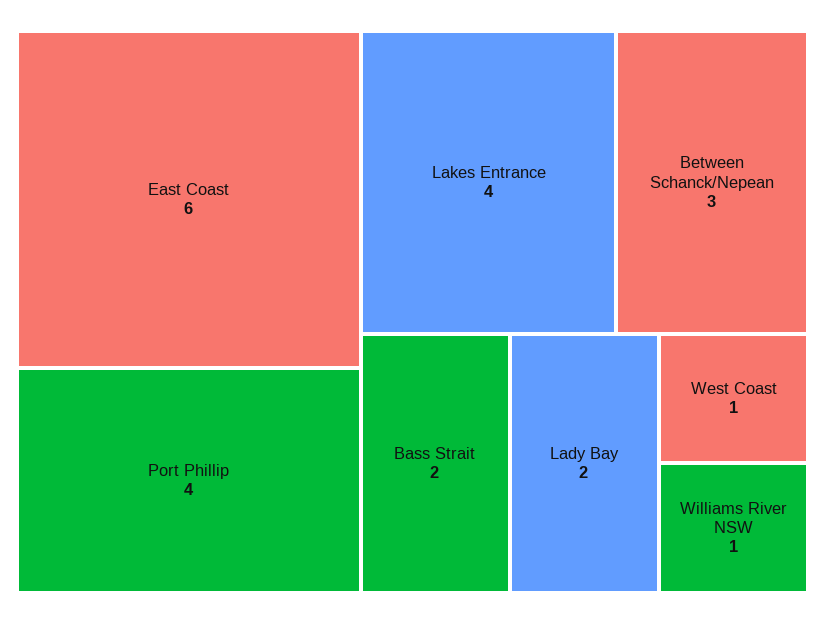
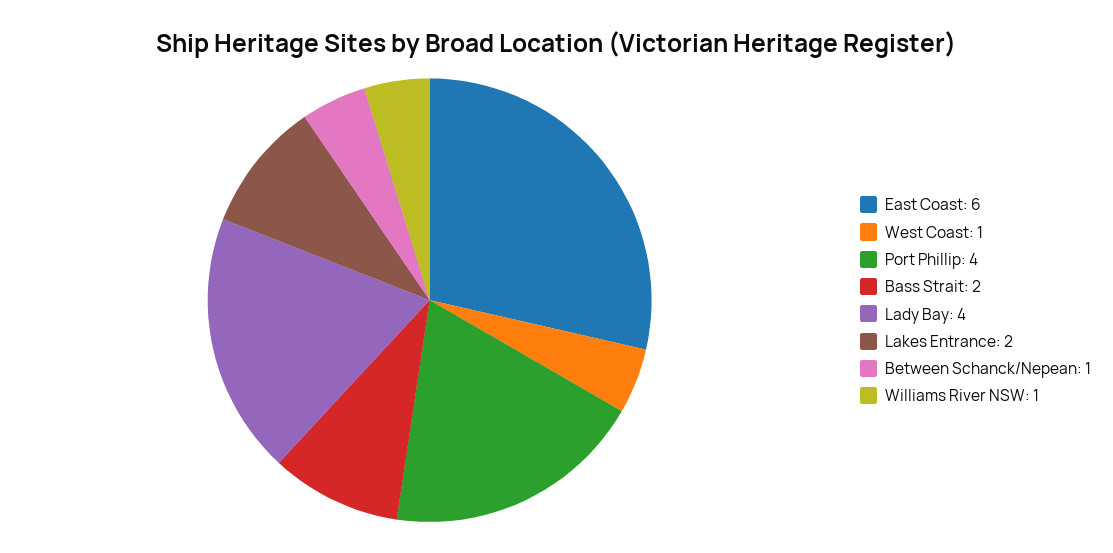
  {
    "East Coast": 6,
    "Port Phillip": 4,
-   "Lakes Entrance": 4,
+   "Lakes Entrance": 2,
-   "Between Schanck/Nepean": 3,
+   "Between Schanck/Nepean": 1,
    "Bass Strait": 2,
-   "Lady Bay": 2,
+   "Lady Bay": 4,
    "West Coast": 1,
    "Williams River NSW": 1
  }

